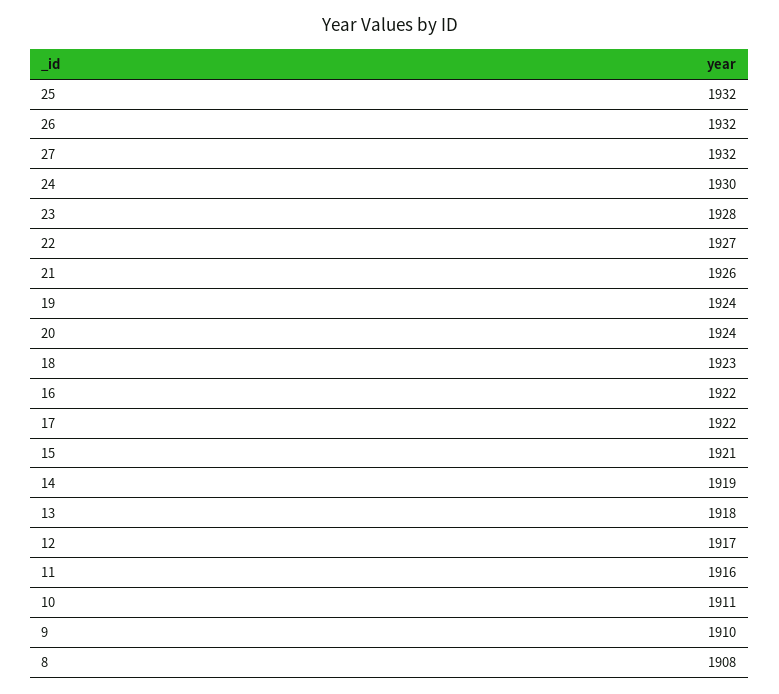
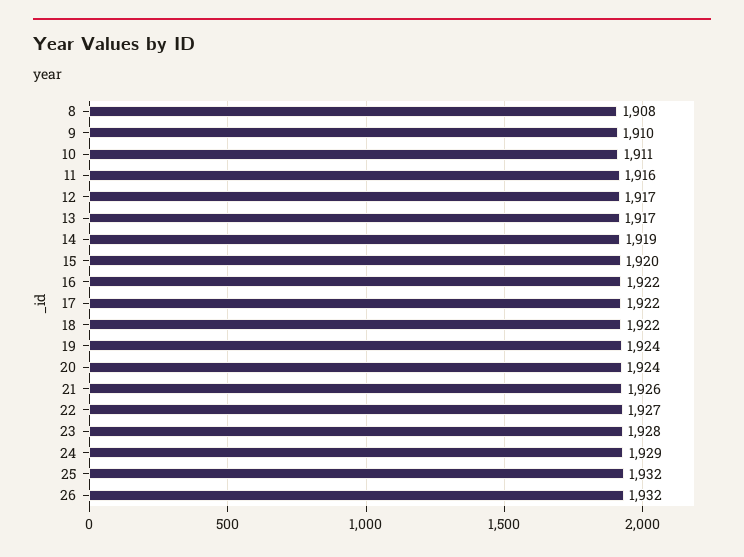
  {
    "25": 1932,
    "26": 1932,
-   "27": 1932,
-   "24": 1930,
+   "24": 1929,
    "23": 1928,
    "22": 1927,
    "21": 1926,
    "19": 1924,
    "20": 1924,
-   "18": 1923,
+   "18": 1922,
    "16": 1922,
    "17": 1922,
-   "15": 1921,
+   "15": 1920,
    "14": 1919,
-   "13": 1918,
+   "13": 1917,
    "12": 1917,
    "11": 1916,
    "10": 1911,
    "9": 1910,
    "8": 1908
  }

